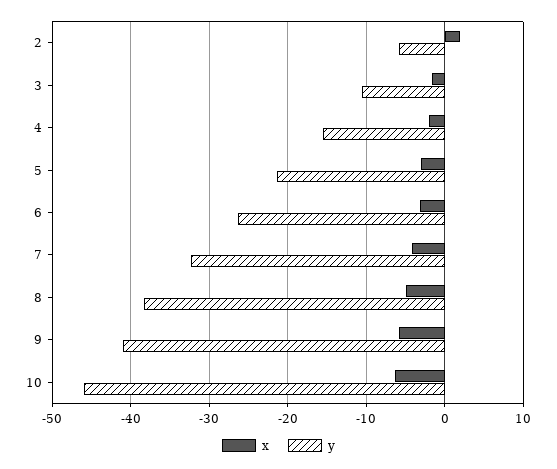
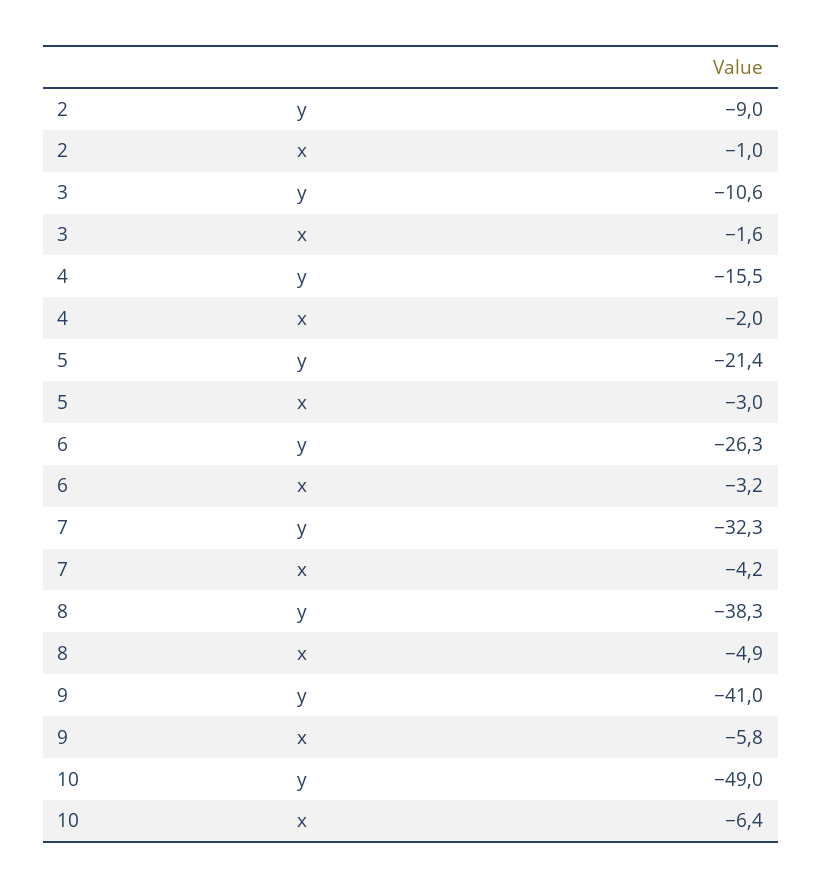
  {
    "x": {
-     "2": 2,
+     "2": -1,
      "3": -1.6,
      "4": -2,
      "5": -3,
      "6": -3.2,
      "7": -4.2,
      "8": -4.9,
      "9": -5.8,
      "10": -6.4
    },
    "y": {
-     "2": -6,
+     "2": -9,
      "3": -10.6,
      "4": -15.5,
      "5": -21.4,
      "6": -26.3,
      "7": -32.3,
      "8": -38.3,
      "9": -41,
-     "10": -46
+     "10": -49
    }
  }

